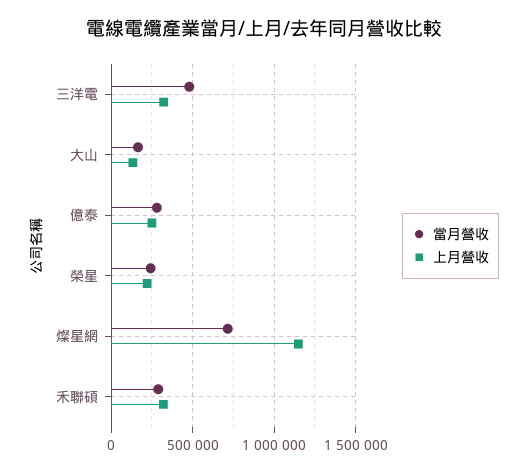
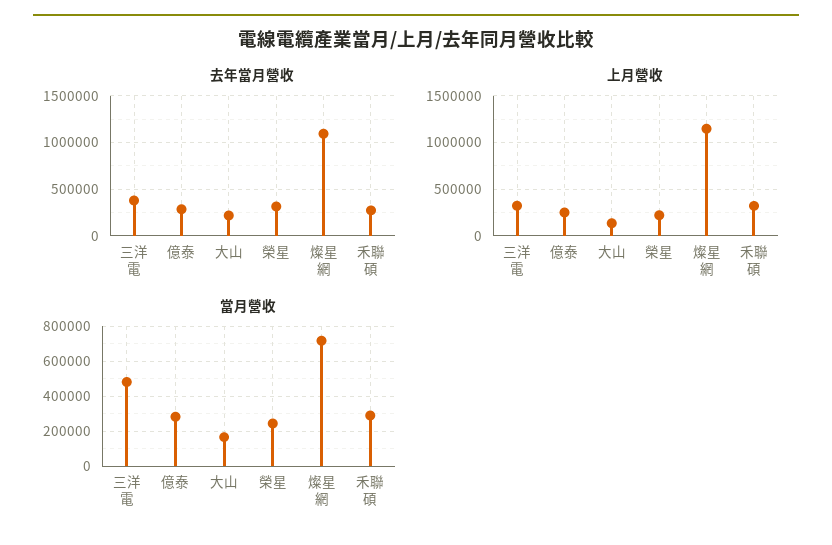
  {
    "當月營收": {
      "三洋電": 500000,
      "大山": 150000,
      "億泰": 300000,
      "榮星": 250000,
      "燦星網": 700000,
      "禾聯碩": 300000
    },
    "上月營收": {
      "三洋電": 300000,
      "大山": 150000,
      "億泰": 250000,
      "榮星": 200000,
      "燦星網": 1150000,
      "禾聯碩": 300000
-   }
+   },
+   "去年當月營收": {
+     "三洋電": 400000,
+     "億泰": 300000,
+     "大山": 200000,
+     "榮星": 300000,
+     "燦星網": 1100000,
+     "禾聯碩": 300000
+   }
  }

